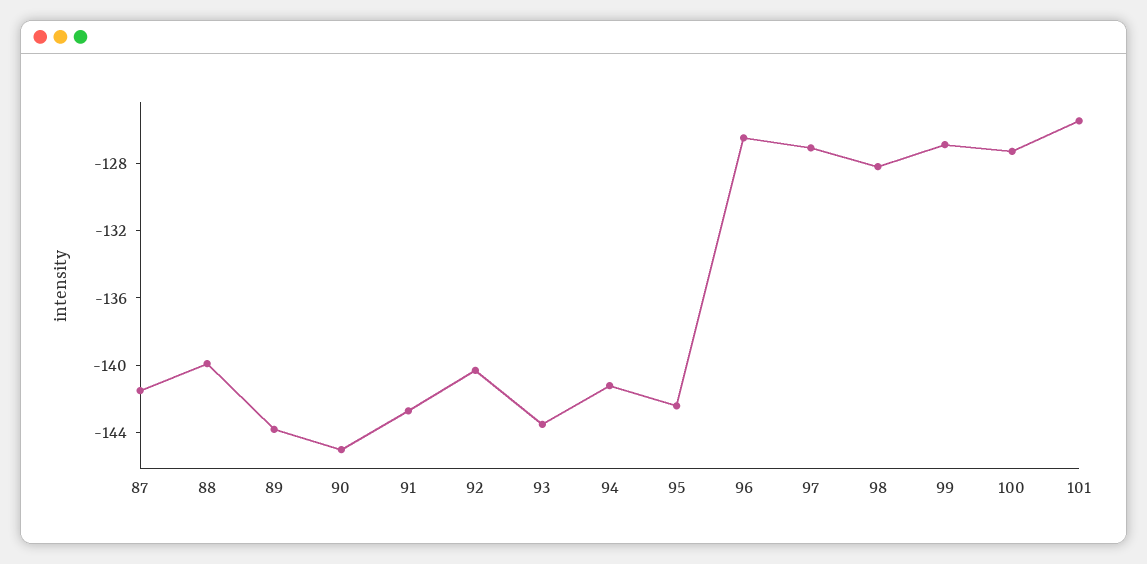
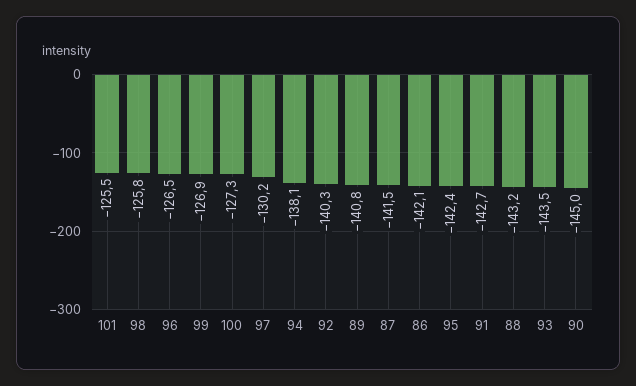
  {
    "87": -141.5,
-   "88": -140,
+   "88": -143.2,
-   "89": -144,
+   "89": -140.8,
    "90": -145,
    "91": -142.7,
    "92": -140.3,
    "93": -143.5,
-   "94": -141,
+   "94": -138.1,
    "95": -142.4,
    "96": -126.5,
-   "97": -127,
+   "97": -130.2,
-   "98": -128,
+   "98": -125.8,
    "99": -126.9,
    "100": -127.3,
-   "101": -125.5
+   "101": -125.5,
+   "86": -142.1
  }

